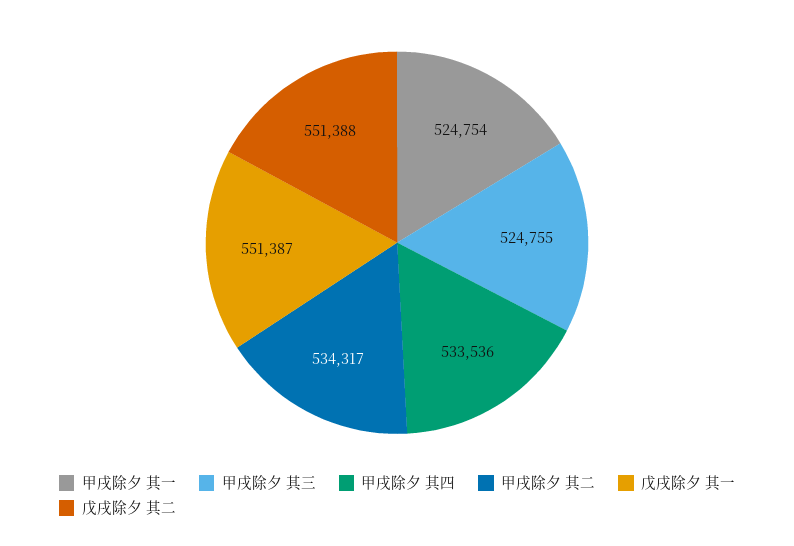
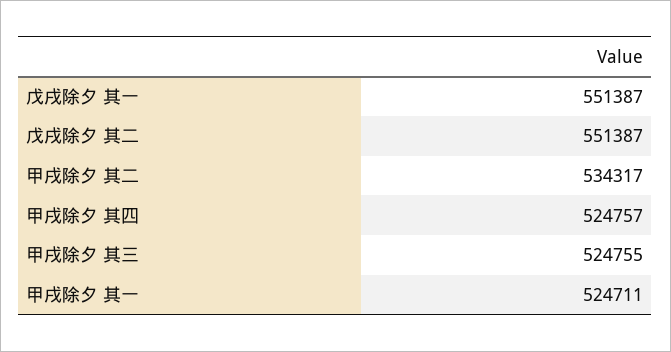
  {
-   "甲戌除夕 其一": 524754,
+   "甲戌除夕 其一": 524711,
    "甲戌除夕 其三": 524755,
-   "甲戌除夕 其四": 533536,
+   "甲戌除夕 其四": 524757,
    "甲戌除夕 其二": 534317,
    "戊戌除夕 其一": 551387,
-   "戊戌除夕 其二": 551388
+   "戊戌除夕 其二": 551387
  }

